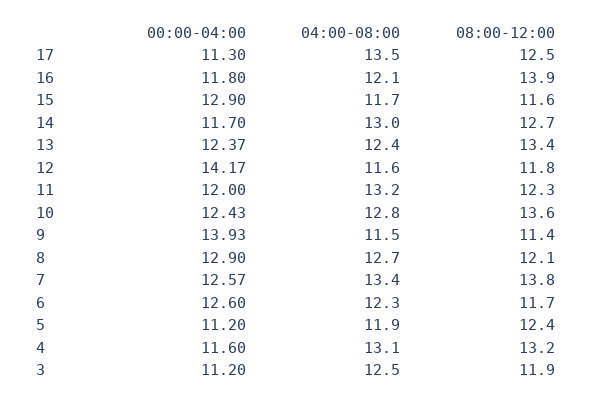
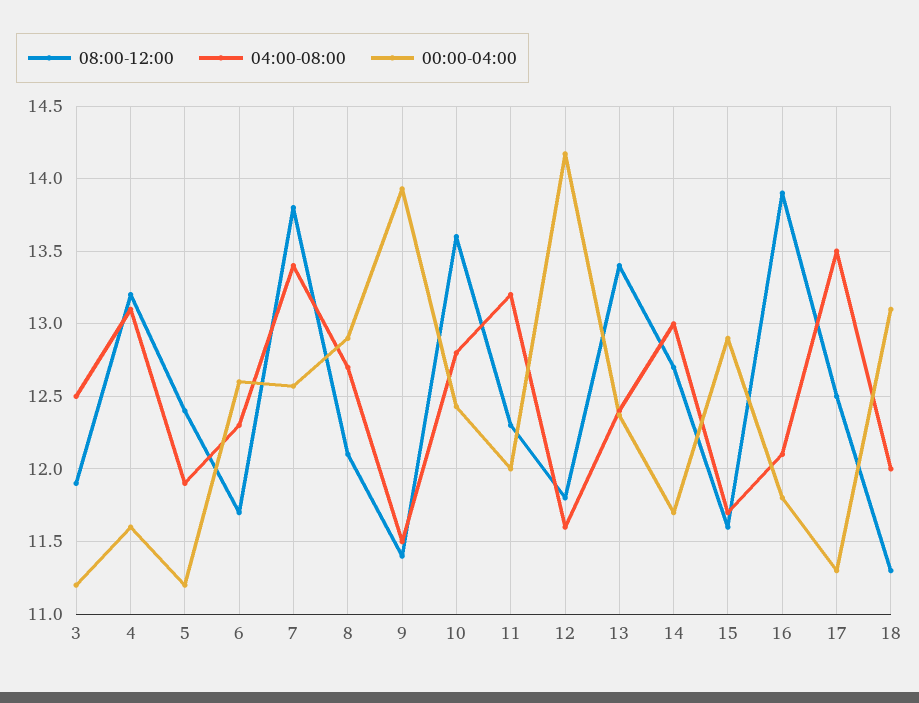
  {
    "00:00-04:00": {
      "17": 11.3,
      "16": 11.8,
      "15": 12.9,
      "14": 11.7,
      "13": 12.37,
      "12": 14.17,
      "11": 12,
      "10": 12.43,
      "9": 13.93,
      "8": 12.9,
      "7": 12.57,
      "6": 12.6,
      "5": 11.2,
      "4": 11.6,
-     "3": 11.2
+     "3": 11.2,
+     "18": 13.1
    },
    "04:00-08:00": {
      "17": 13.5,
      "16": 12.1,
      "15": 11.7,
      "14": 13,
      "13": 12.4,
      "12": 11.6,
      "11": 13.2,
      "10": 12.8,
      "9": 11.5,
      "8": 12.7,
      "7": 13.4,
      "6": 12.3,
      "5": 11.9,
      "4": 13.1,
-     "3": 12.5
+     "3": 12.5,
+     "18": 12
    },
    "08:00-12:00": {
      "17": 12.5,
      "16": 13.9,
      "15": 11.6,
      "14": 12.7,
      "13": 13.4,
      "12": 11.8,
      "11": 12.3,
      "10": 13.6,
      "9": 11.4,
      "8": 12.1,
      "7": 13.8,
      "6": 11.7,
      "5": 12.4,
      "4": 13.2,
-     "3": 11.9
+     "3": 11.9,
+     "18": 11.3
    }
  }

